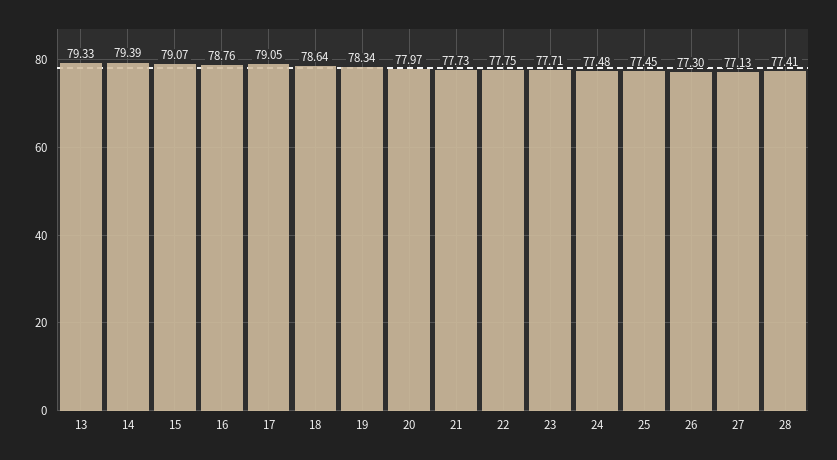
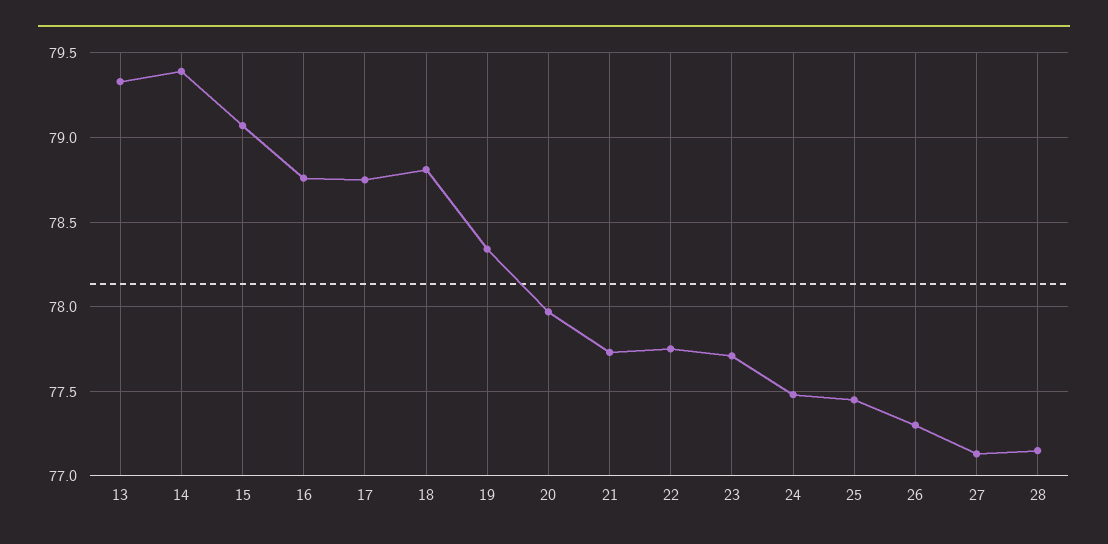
  {
    "13": 79.33,
    "14": 79.39,
    "15": 79.07,
    "16": 78.76,
-   "17": 79.05,
+   "17": 78.75,
-   "18": 78.64,
+   "18": 78.8,
    "19": 78.34,
    "20": 77.97,
    "21": 77.73,
    "22": 77.75,
    "23": 77.71,
    "24": 77.48,
    "25": 77.45,
    "26": 77.3,
    "27": 77.13,
-   "28": 77.41
+   "28": 77.15
  }

